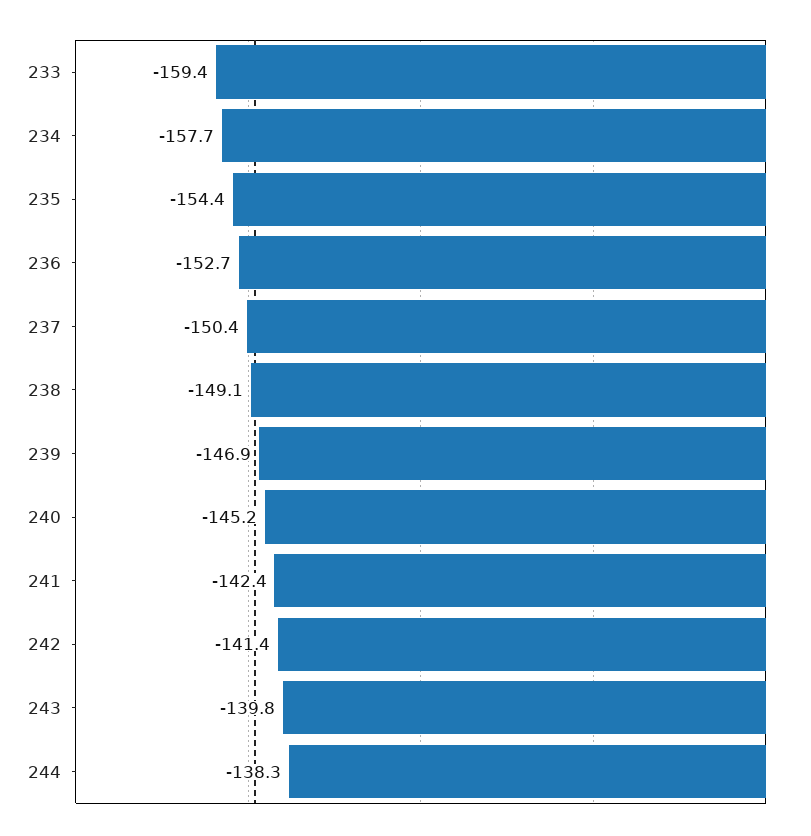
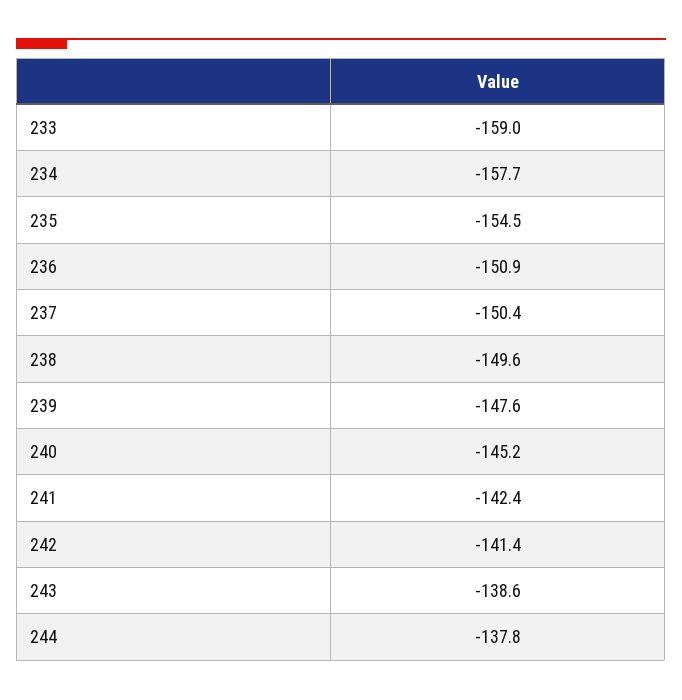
  {
-   "233": -159.4,
+   "233": -159,
    "234": -157.7,
-   "235": -154.4,
+   "235": -154.5,
-   "236": -152.7,
+   "236": -150.9,
    "237": -150.4,
-   "238": -149.1,
+   "238": -149.6,
-   "239": -146.9,
+   "239": -147.6,
    "240": -145.2,
    "241": -142.4,
    "242": -141.4,
-   "243": -139.8,
+   "243": -138.6,
-   "244": -138.3
+   "244": -137.8
  }

